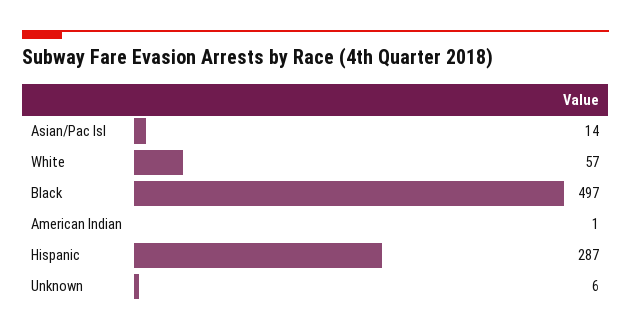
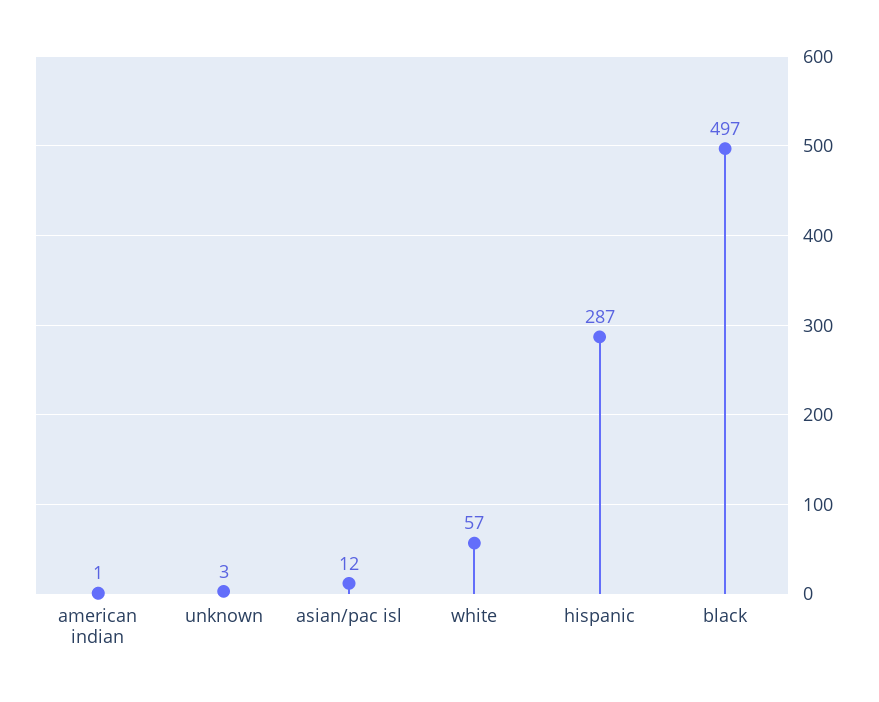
  {
-   "Asian/Pac Isl": 14,
+   "Asian/Pac Isl": 12,
    "White": 57,
    "Black": 497,
    "American Indian": 1,
    "Hispanic": 287,
-   "Unknown": 6
+   "Unknown": 3
  }

